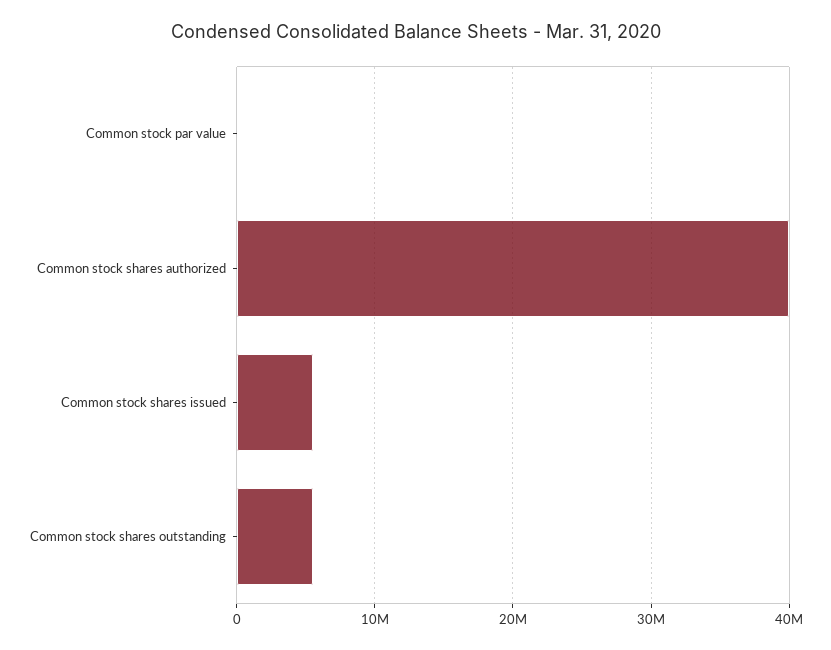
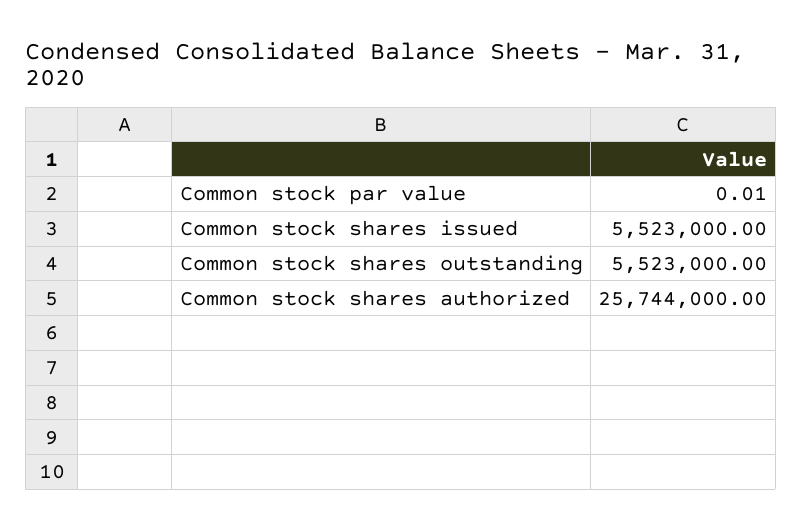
  {
    "Common stock par value": 0.01,
-   "Common stock shares authorized": 40000000,
+   "Common stock shares authorized": 25744000,
    "Common stock shares issued": 5523000,
    "Common stock shares outstanding": 5523000
  }

